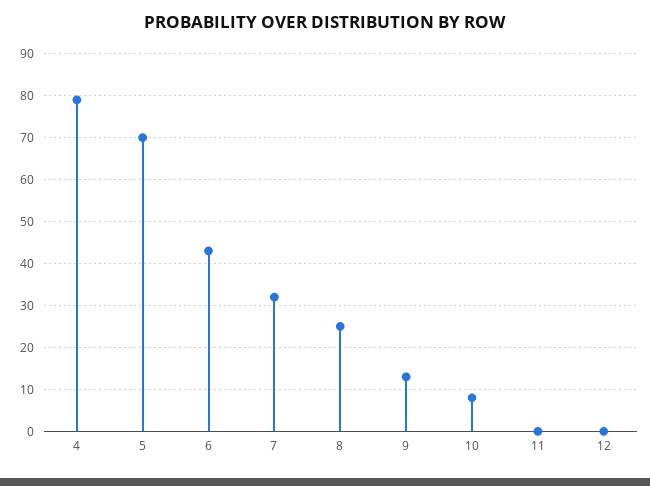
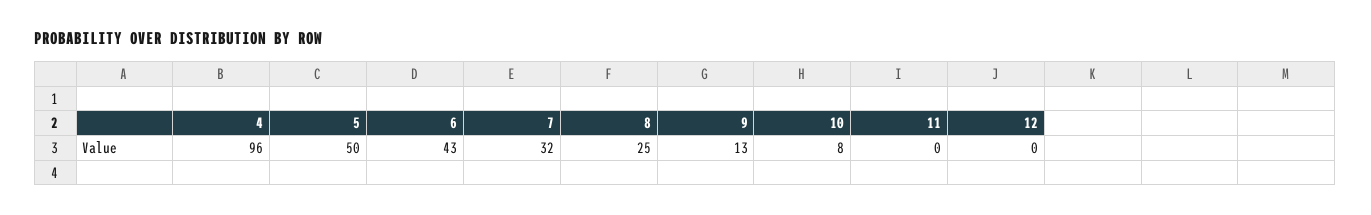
  {
-   "4": 80,
+   "4": 96,
-   "5": 70,
+   "5": 50,
    "6": 43,
    "7": 32,
    "8": 25,
    "9": 13,
    "10": 8,
    "11": 0,
    "12": 0
  }

